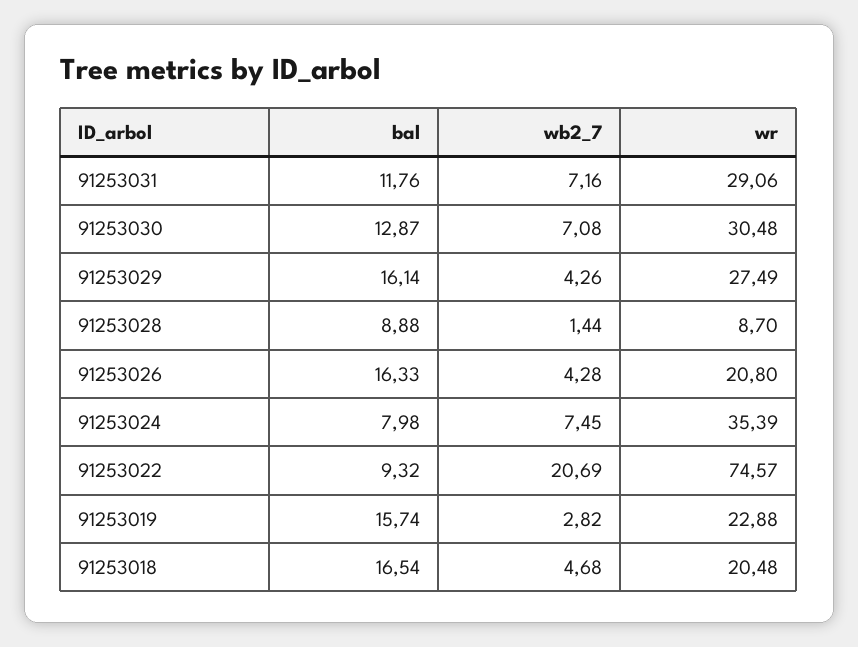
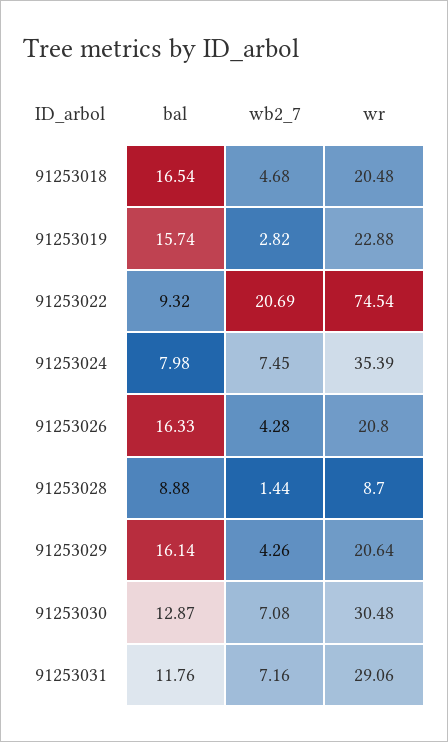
  {
    "bal": {
      "91253031": 11.76,
      "91253030": 12.87,
      "91253029": 16.14,
      "91253028": 8.88,
      "91253026": 16.33,
      "91253024": 7.98,
      "91253022": 9.32,
      "91253019": 15.74,
      "91253018": 16.54
    },
    "wb2_7": {
      "91253031": 7.16,
      "91253030": 7.08,
      "91253029": 4.26,
      "91253028": 1.44,
      "91253026": 4.28,
      "91253024": 7.45,
      "91253022": 20.69,
      "91253019": 2.82,
      "91253018": 4.68
    },
    "wr": {
      "91253031": 29.06,
      "91253030": 30.48,
-     "91253029": 27.49,
+     "91253029": 20.64,
      "91253028": 8.7,
      "91253026": 20.8,
      "91253024": 35.39,
-     "91253022": 74.57,
+     "91253022": 74.54,
      "91253019": 22.88,
      "91253018": 20.48
    }
  }

